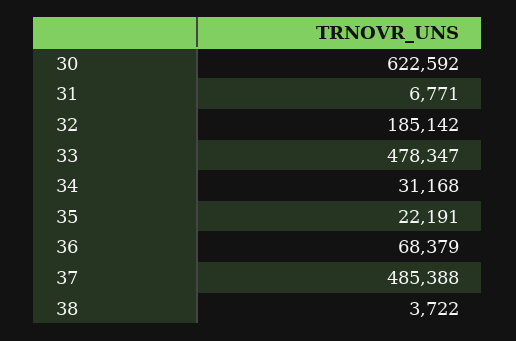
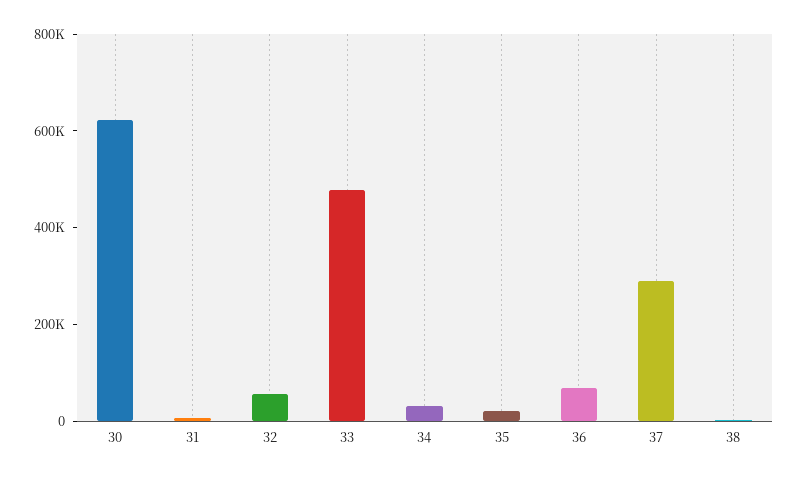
  {
    "30": 622592,
    "31": 6771,
-   "32": 185142,
+   "32": 50000,
    "33": 478347,
    "34": 31168,
    "35": 22191,
    "36": 68379,
-   "37": 485388,
+   "37": 300000,
    "38": 3722
  }

